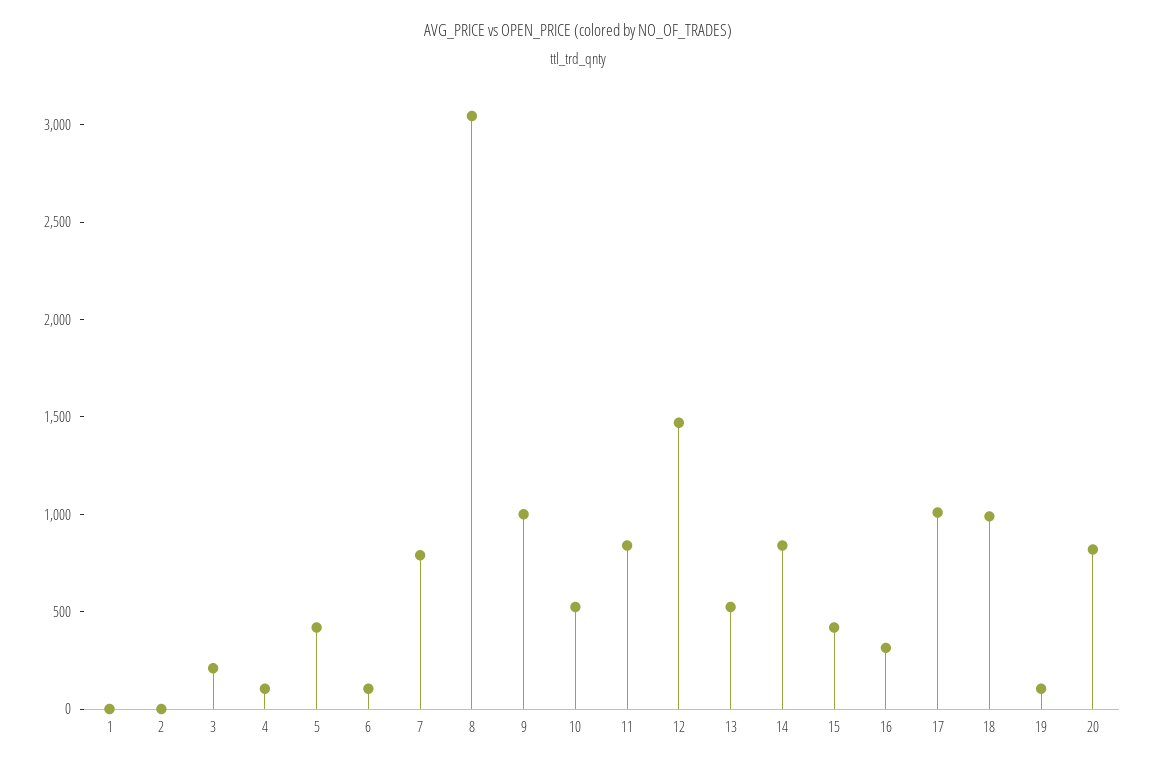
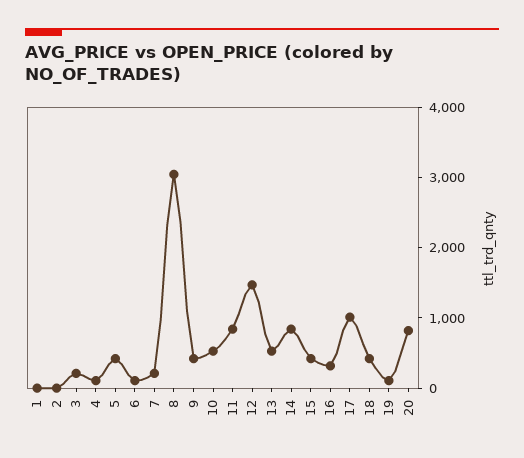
  {
    "1": 0,
    "2": 0,
    "3": 200,
    "4": 100,
    "5": 400,
    "6": 100,
-   "7": 800,
+   "7": 200,
    "8": 3000,
-   "9": 1000,
+   "9": 400,
    "10": 500,
    "11": 800,
    "12": 1500,
    "13": 500,
    "14": 800,
    "15": 400,
    "16": 300,
    "17": 1000,
-   "18": 1000,
+   "18": 400,
    "19": 100,
    "20": 800
  }

